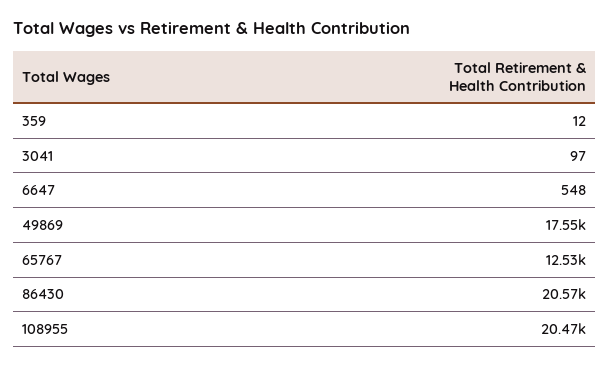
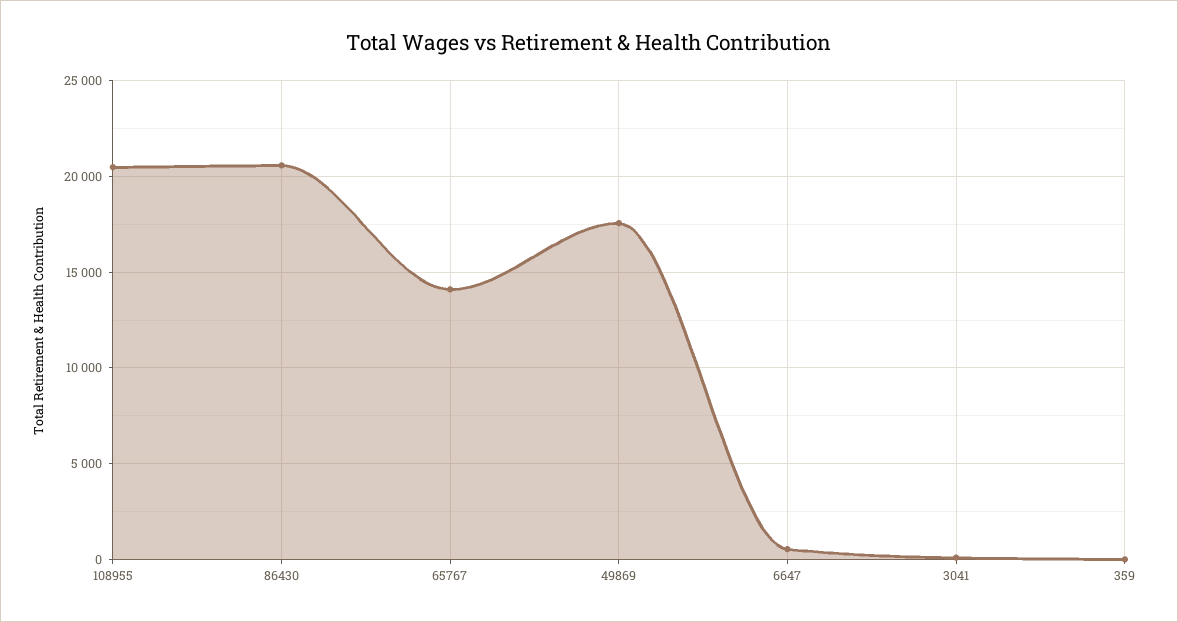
  {
    "359": 12,
    "3041": 97,
    "6647": 548,
    "49869": 17550,
-   "65767": 12530,
+   "65767": 14000,
    "86430": 20570,
    "108955": 20470
  }

